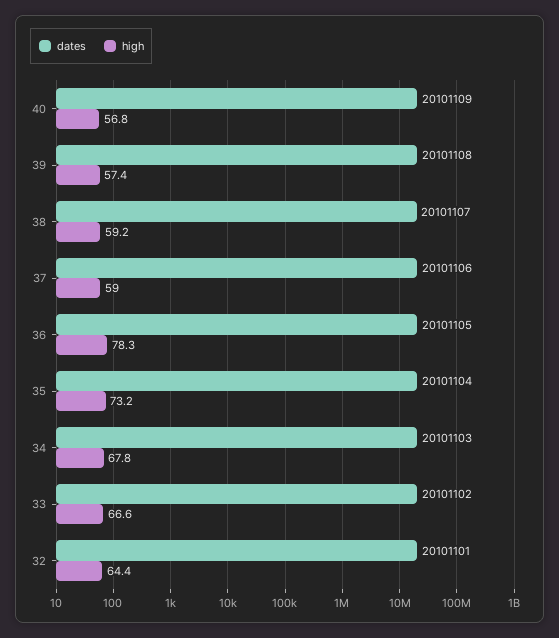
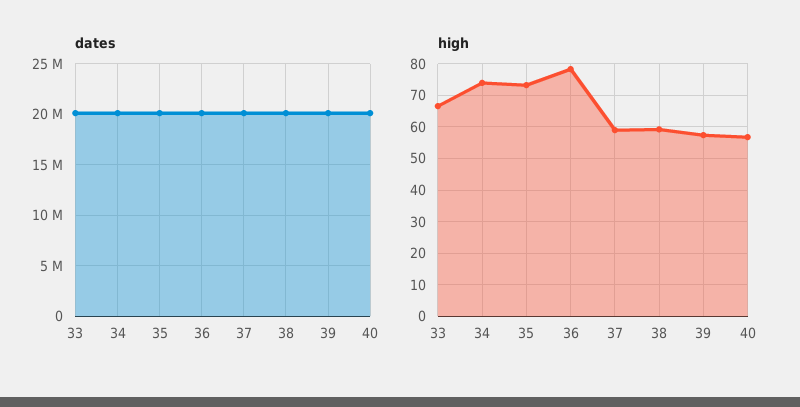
  {
    "dates": {
      "40": 20101109,
      "39": 20101108,
      "38": 20101107,
      "37": 20101106,
      "36": 20101105,
      "35": 20101104,
      "34": 20101103,
-     "33": 20101102,
+     "33": 20101102
-     "32": 20101101
    },
    "high": {
      "40": 56.8,
      "39": 57.4,
      "38": 59.2,
      "37": 59,
      "36": 78.3,
      "35": 73.2,
-     "34": 67.8,
+     "34": 74,
-     "33": 66.6,
+     "33": 66.6
-     "32": 64.4
    }
  }

